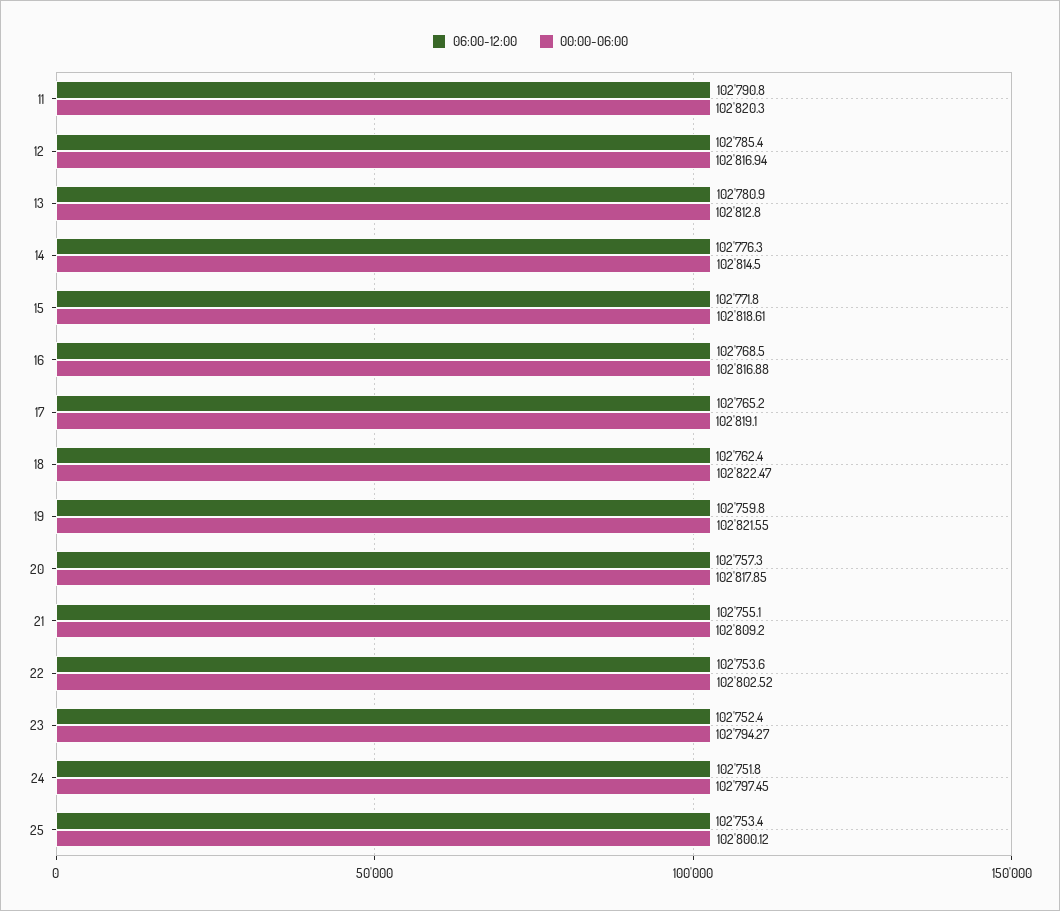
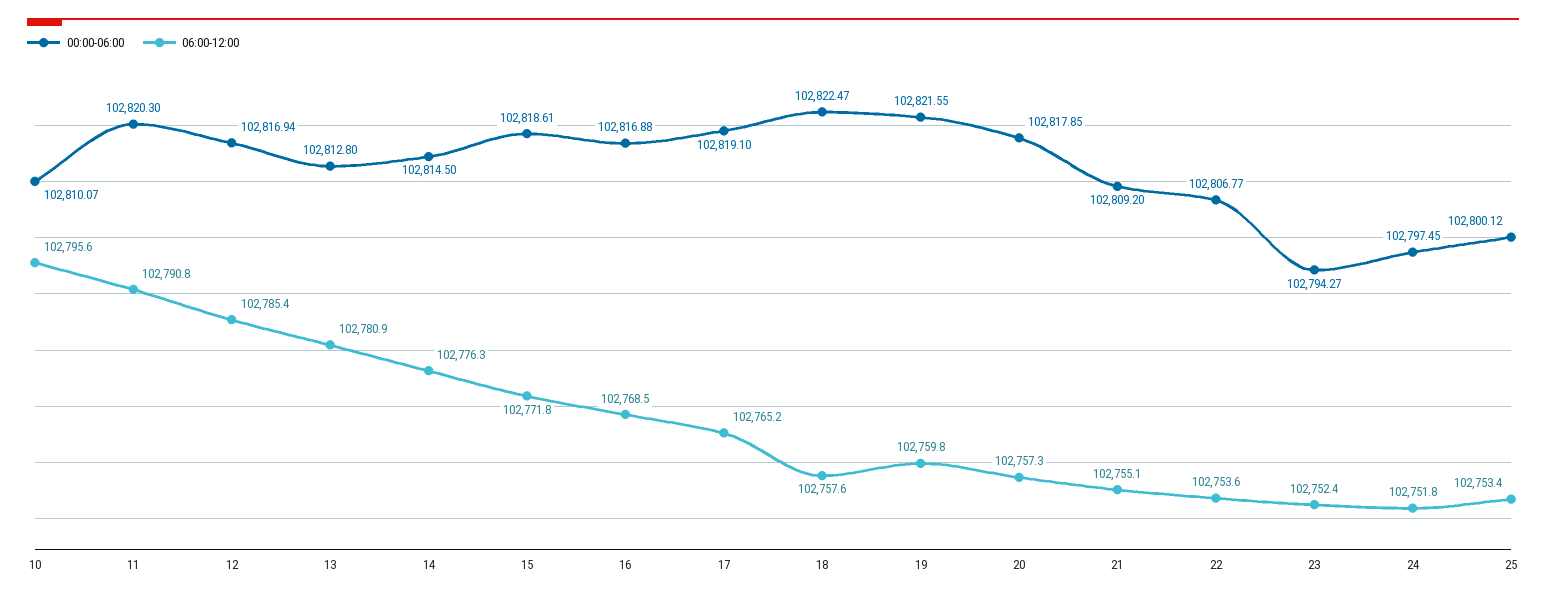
  {
    "06:00-12:00": {
      "11": 102790.8,
      "12": 102785.4,
      "13": 102780.9,
      "14": 102776.3,
      "15": 102771.8,
      "16": 102768.5,
      "17": 102765.2,
-     "18": 102762.4,
+     "18": 102757.6,
      "19": 102759.8,
      "20": 102757.3,
      "21": 102755.1,
      "22": 102753.6,
      "23": 102752.4,
      "24": 102751.8,
-     "25": 102753.4
+     "25": 102753.4,
+     "10": 102795.6
    },
    "00:00-06:00": {
      "11": 102820.3,
      "12": 102816.94,
      "13": 102812.8,
      "14": 102814.5,
      "15": 102818.61,
      "16": 102816.88,
      "17": 102819.1,
      "18": 102822.47,
      "19": 102821.55,
      "20": 102817.85,
      "21": 102809.2,
-     "22": 102802.52,
+     "22": 102806.77,
      "23": 102794.27,
      "24": 102797.45,
-     "25": 102800.12
+     "25": 102800.12,
+     "10": 102810.07
    }
  }

